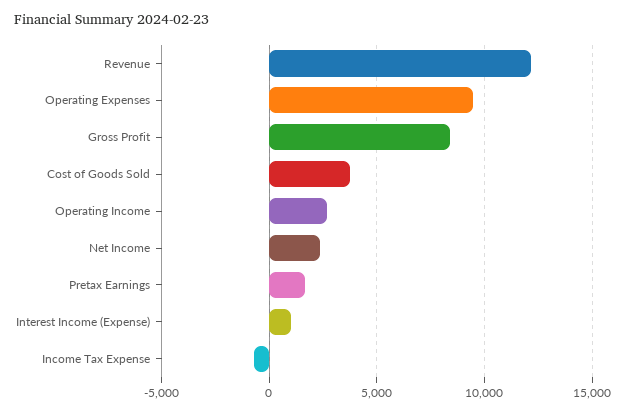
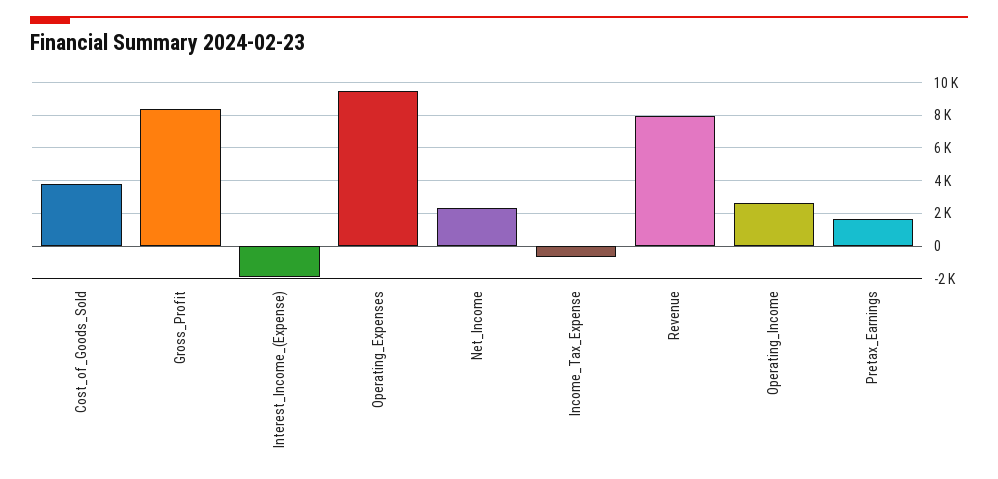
  {
-   "Revenue": 12000,
+   "Revenue": 8000,
    "Operating Expenses": 9500,
    "Gross Profit": 8500,
    "Cost of Goods Sold": 4000,
    "Operating Income": 2500,
    "Net Income": 2500,
    "Pretax Earnings": 1500,
-   "Interest Income (Expense)": 1000,
+   "Interest Income (Expense)": -2000,
    "Income Tax Expense": -500
  }

